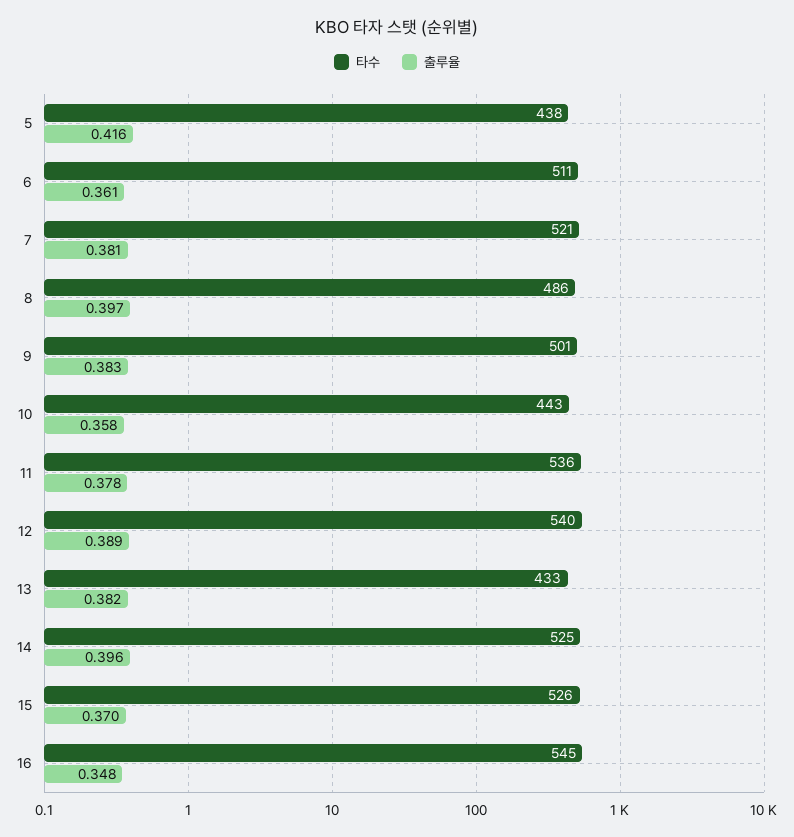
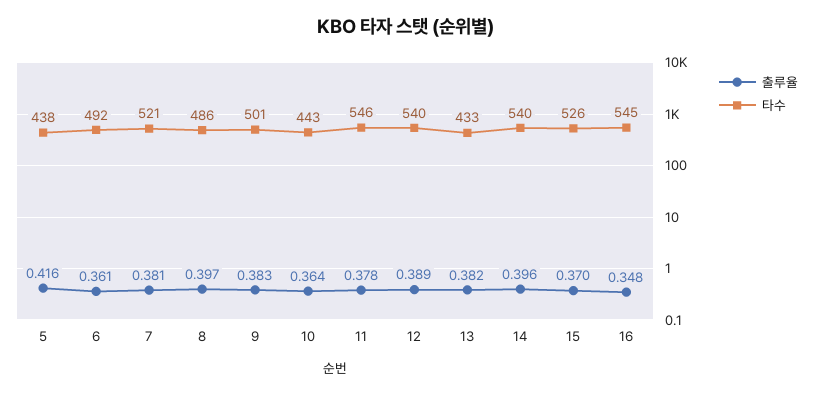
  {
    "타수": {
      "5": 438,
-     "6": 511,
+     "6": 492,
      "7": 521,
      "8": 486,
      "9": 501,
      "10": 443,
-     "11": 536,
+     "11": 546,
      "12": 540,
      "13": 433,
-     "14": 525,
+     "14": 540,
      "15": 526,
      "16": 545
    },
    "출루율": {
      "5": 0.416,
      "6": 0.361,
      "7": 0.381,
      "8": 0.397,
      "9": 0.383,
-     "10": 0.358,
+     "10": 0.364,
      "11": 0.378,
      "12": 0.389,
      "13": 0.382,
      "14": 0.396,
      "15": 0.37,
      "16": 0.348
    }
  }

